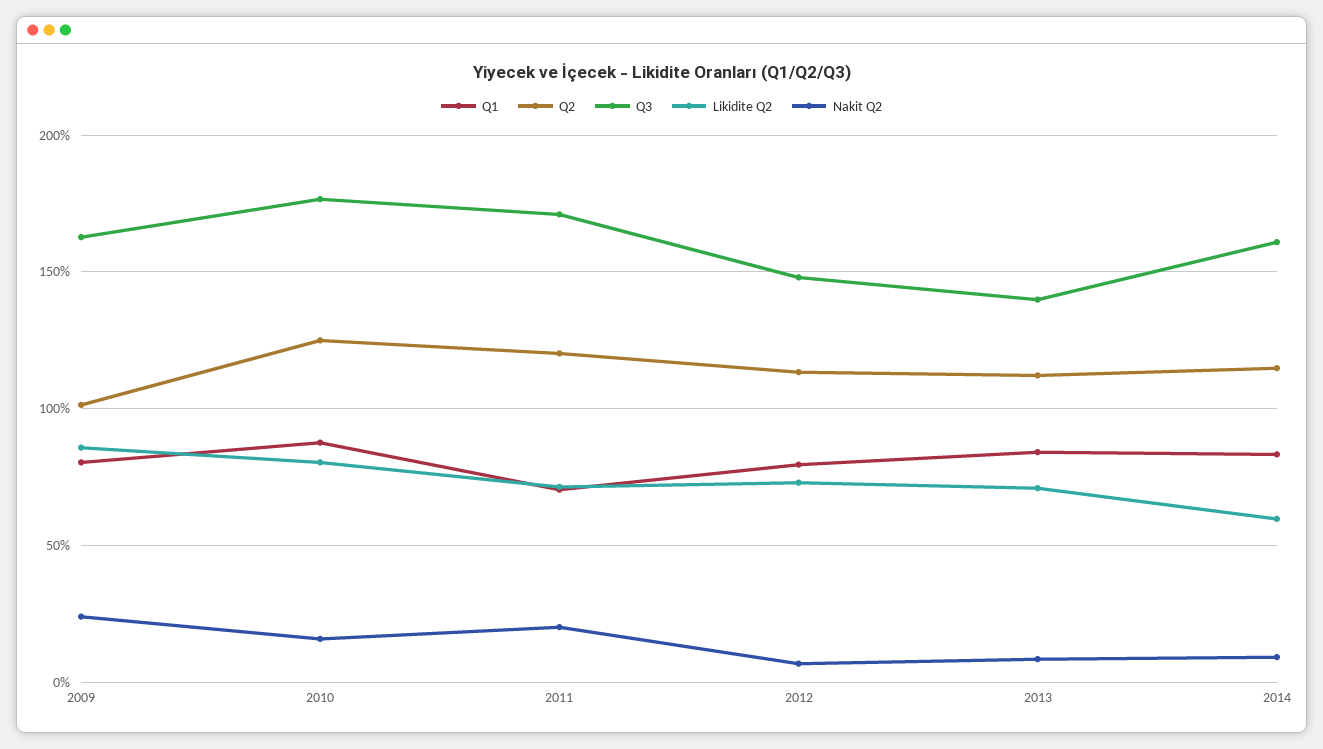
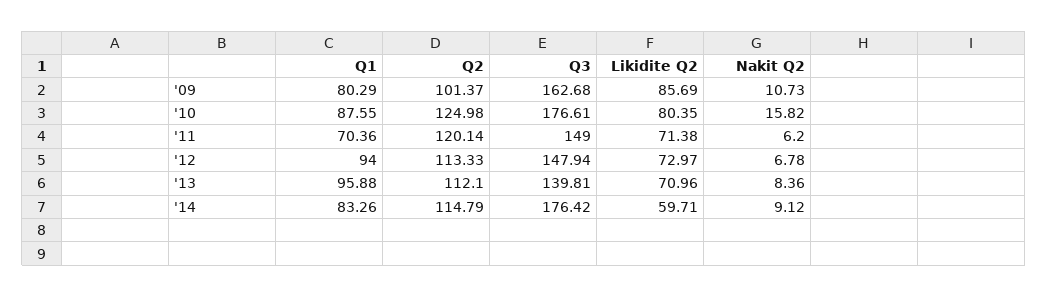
  {
    "Q1": {
      "2009": 80.29,
      "2010": 87.55,
      "2011": 70.36,
-     "2012": 80,
+     "2012": 94,
-     "2013": 85,
+     "2013": 95.88,
      "2014": 83.26
    },
    "Q2": {
      "2009": 101.37,
      "2010": 124.98,
      "2011": 120.14,
      "2012": 113.33,
      "2013": 112.1,
      "2014": 114.79
    },
    "Q3": {
      "2009": 162.68,
      "2010": 176.61,
-     "2011": 170,
+     "2011": 149,
      "2012": 147.94,
      "2013": 139.81,
-     "2014": 160
+     "2014": 176.42
    },
    "Likidite Q2": {
      "2009": 85.69,
      "2010": 80.35,
      "2011": 71.38,
      "2012": 72.97,
      "2013": 70.96,
      "2014": 59.71
    },
    "Nakit Q2": {
-     "2009": 25,
+     "2009": 10.73,
      "2010": 15.82,
-     "2011": 20,
+     "2011": 6.2,
      "2012": 6.78,
      "2013": 8.36,
      "2014": 9.12
    }
  }

